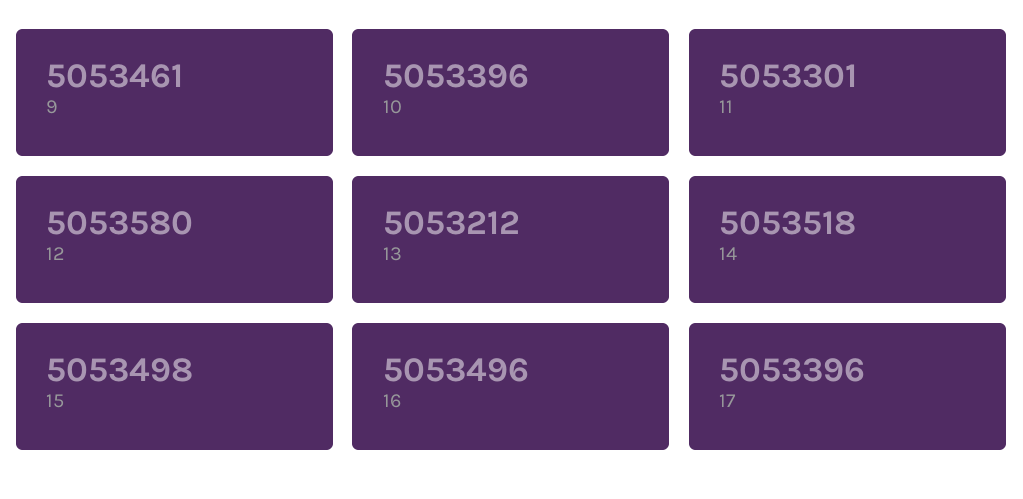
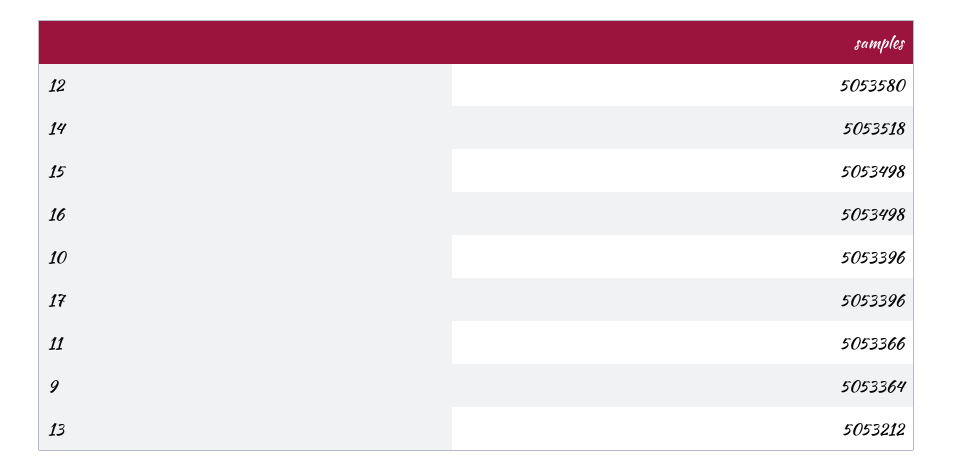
  {
-   "9": 5053461,
+   "9": 5053364,
    "10": 5053396,
-   "11": 5053301,
+   "11": 5053366,
    "12": 5053580,
    "13": 5053212,
    "14": 5053518,
    "15": 5053498,
-   "16": 5053496,
+   "16": 5053498,
    "17": 5053396
  }

